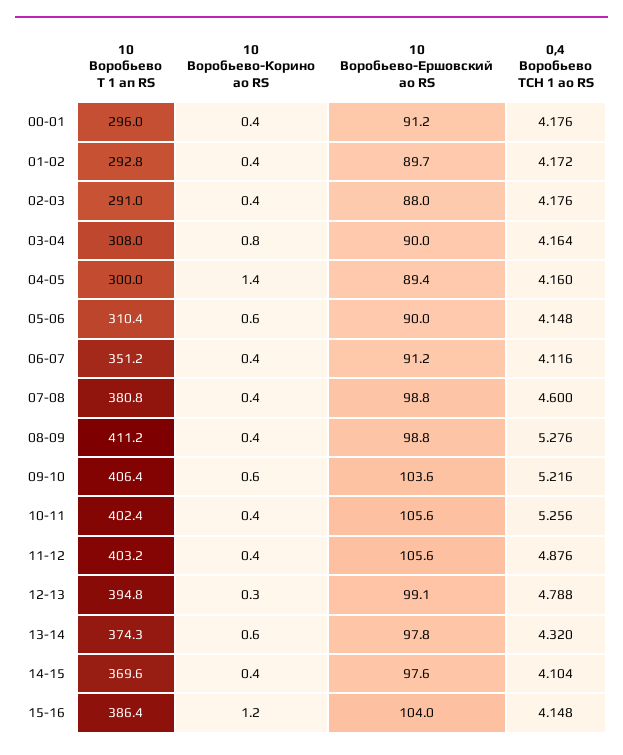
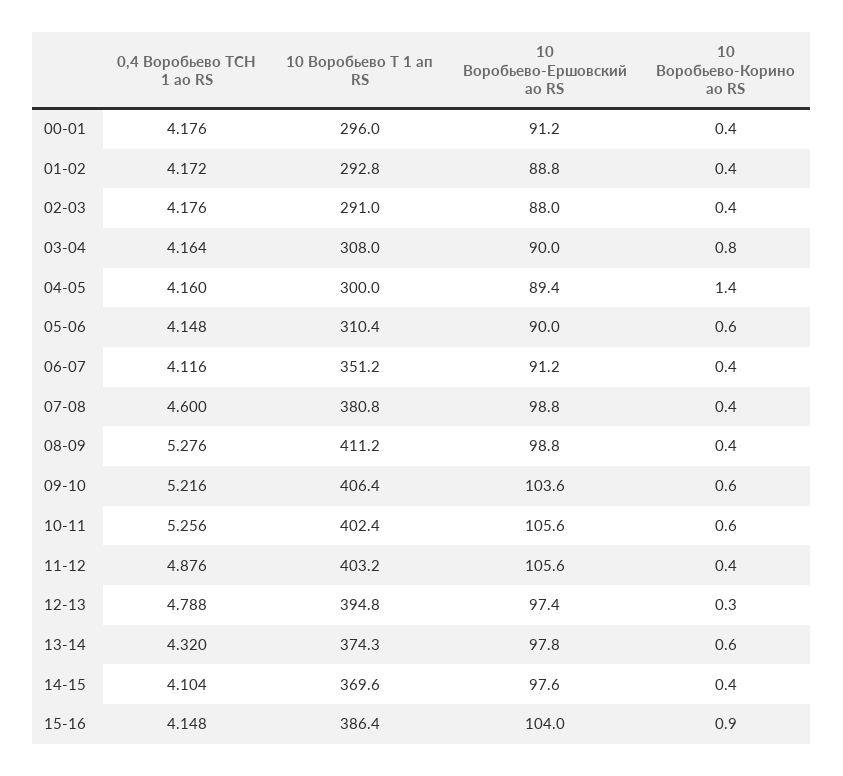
  {
    "10 Воробьево Т 1 ап RS": {
      "00-01": 296,
      "01-02": 292.8,
      "02-03": 291,
      "03-04": 308,
      "04-05": 300,
      "05-06": 310.4,
      "06-07": 351.2,
      "07-08": 380.8,
      "08-09": 411.2,
      "09-10": 406.4,
      "10-11": 402.4,
      "11-12": 403.2,
      "12-13": 394.8,
      "13-14": 374.3,
      "14-15": 369.6,
      "15-16": 386.4
    },
    "10 Воробьево-Корино ао RS": {
      "00-01": 0.4,
      "01-02": 0.4,
      "02-03": 0.4,
      "03-04": 0.8,
      "04-05": 1.4,
      "05-06": 0.6,
      "06-07": 0.4,
      "07-08": 0.4,
      "08-09": 0.4,
      "09-10": 0.6,
-     "10-11": 0.4,
+     "10-11": 0.6,
      "11-12": 0.4,
      "12-13": 0.3,
      "13-14": 0.6,
      "14-15": 0.4,
-     "15-16": 1.2
+     "15-16": 0.9
    },
    "10 Воробьево-Ершовский ао RS": {
      "00-01": 91.2,
-     "01-02": 89.7,
+     "01-02": 88.8,
      "02-03": 88,
      "03-04": 90,
      "04-05": 89.4,
      "05-06": 90,
      "06-07": 91.2,
      "07-08": 98.8,
      "08-09": 98.8,
      "09-10": 103.6,
      "10-11": 105.6,
      "11-12": 105.6,
-     "12-13": 99.1,
+     "12-13": 97.4,
      "13-14": 97.8,
      "14-15": 97.6,
      "15-16": 104
    },
    "0,4 Воробьево ТСН 1 ао RS": {
      "00-01": 4.176,
      "01-02": 4.172,
      "02-03": 4.176,
      "03-04": 4.164,
      "04-05": 4.16,
      "05-06": 4.148,
      "06-07": 4.116,
      "07-08": 4.6,
      "08-09": 5.276,
      "09-10": 5.216,
      "10-11": 5.256,
      "11-12": 4.876,
      "12-13": 4.788,
      "13-14": 4.32,
      "14-15": 4.104,
      "15-16": 4.148
    }
  }

